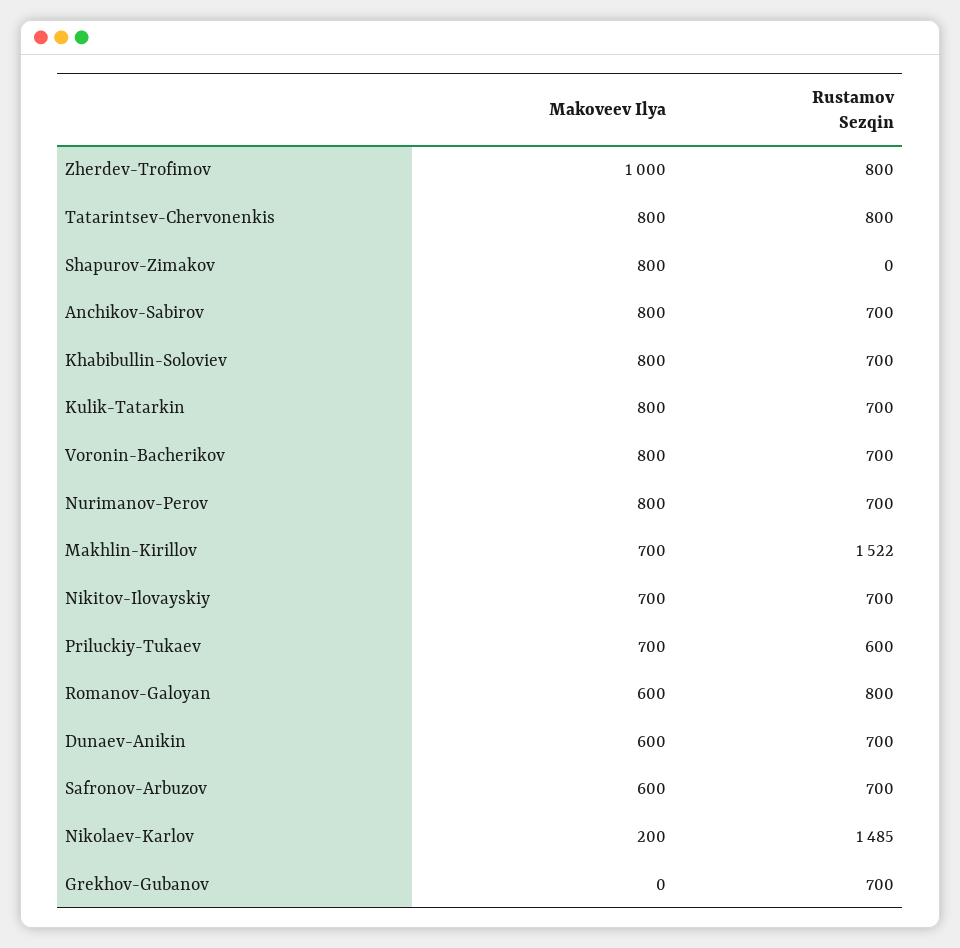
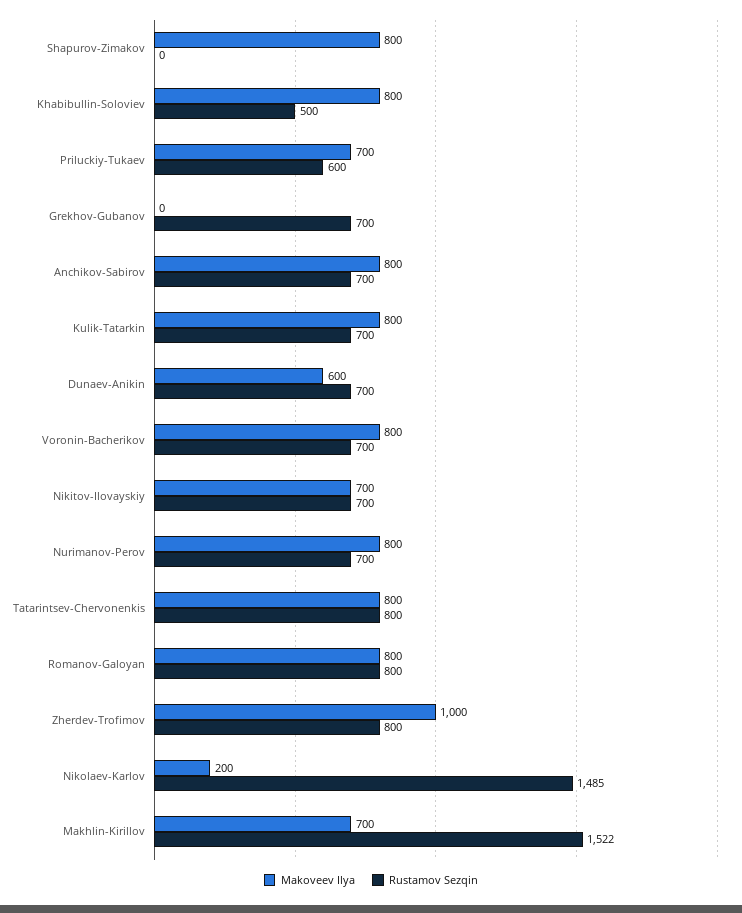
  {
    "Makoveev Ilya": {
      "Zherdev-Trofimov": 1000,
      "Tatarintsev-Chervonenkis": 800,
      "Shapurov-Zimakov": 800,
      "Anchikov-Sabirov": 800,
      "Khabibullin-Soloviev": 800,
      "Kulik-Tatarkin": 800,
      "Voronin-Bacherikov": 800,
      "Nurimanov-Perov": 800,
      "Makhlin-Kirillov": 700,
      "Nikitov-Ilovayskiy": 700,
      "Priluckiy-Tukaev": 700,
-     "Romanov-Galoyan": 600,
+     "Romanov-Galoyan": 800,
      "Dunaev-Anikin": 600,
-     "Safronov-Arbuzov": 600,
      "Nikolaev-Karlov": 200,
      "Grekhov-Gubanov": 0
    },
    "Rustamov Sezqin": {
      "Zherdev-Trofimov": 800,
      "Tatarintsev-Chervonenkis": 800,
      "Shapurov-Zimakov": 0,
      "Anchikov-Sabirov": 700,
-     "Khabibullin-Soloviev": 700,
+     "Khabibullin-Soloviev": 500,
      "Kulik-Tatarkin": 700,
      "Voronin-Bacherikov": 700,
      "Nurimanov-Perov": 700,
      "Makhlin-Kirillov": 1522,
      "Nikitov-Ilovayskiy": 700,
      "Priluckiy-Tukaev": 600,
      "Romanov-Galoyan": 800,
      "Dunaev-Anikin": 700,
-     "Safronov-Arbuzov": 700,
      "Nikolaev-Karlov": 1485,
      "Grekhov-Gubanov": 700
    }
  }

